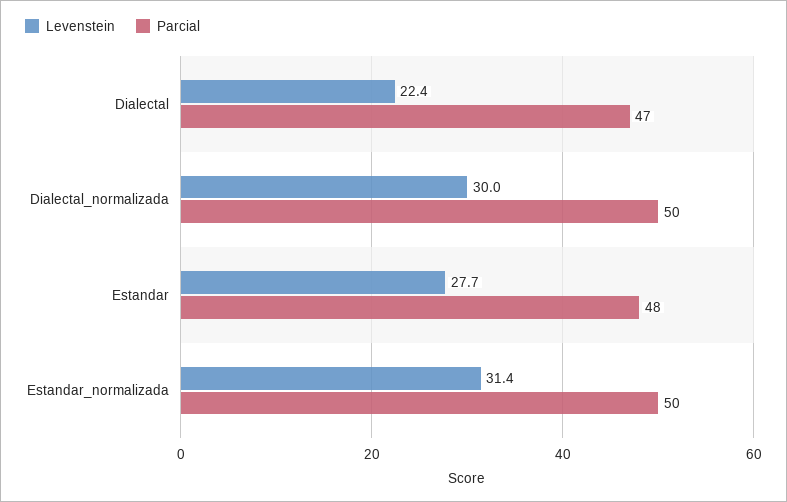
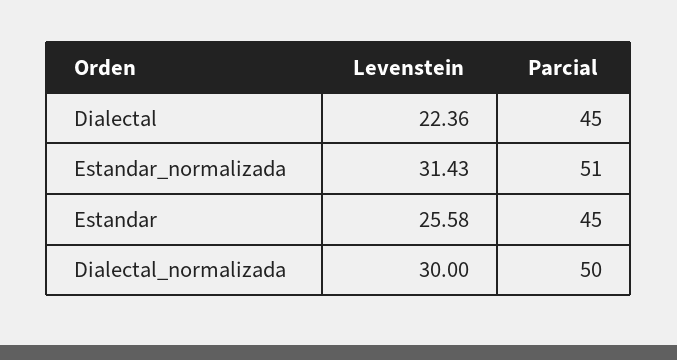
  {
    "Levenstein": {
      "Dialectal": 22.36,
      "Dialectal_normalizada": 30,
-     "Estandar": 27.7,
+     "Estandar": 25.58,
      "Estandar_normalizada": 31.43
    },
    "Parcial": {
-     "Dialectal": 47,
+     "Dialectal": 45,
      "Dialectal_normalizada": 50,
-     "Estandar": 48,
+     "Estandar": 45,
-     "Estandar_normalizada": 50
+     "Estandar_normalizada": 51
    }
  }

